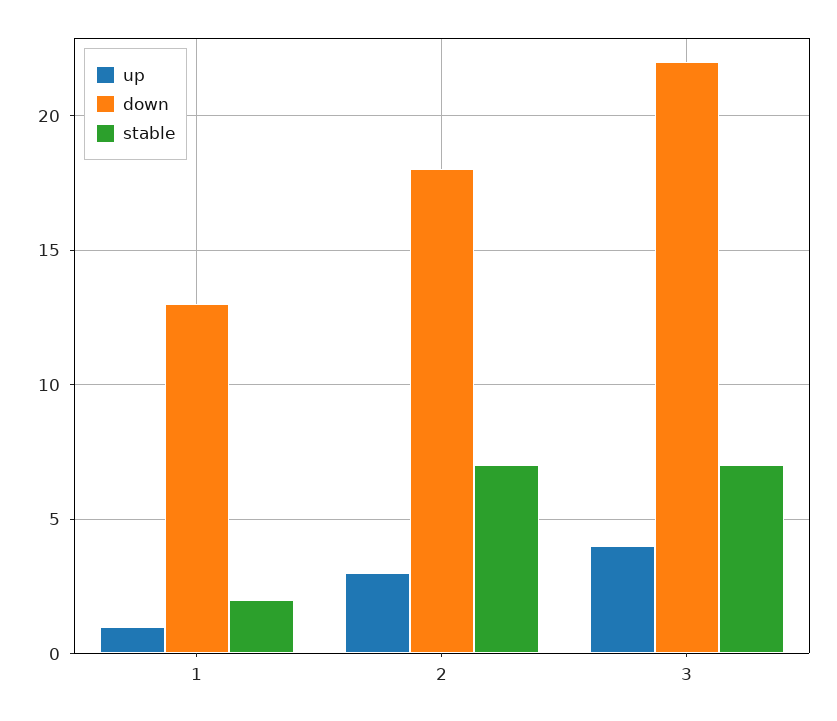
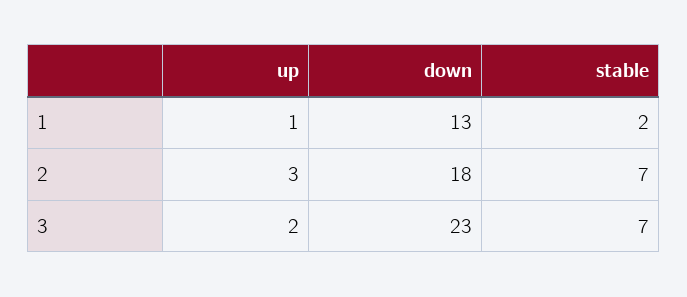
  {
    "up": {
      "1": 1,
      "2": 3,
-     "3": 4
+     "3": 2
    },
    "down": {
      "1": 13,
      "2": 18,
-     "3": 22
+     "3": 23
    },
    "stable": {
      "1": 2,
      "2": 7,
      "3": 7
    }
  }

